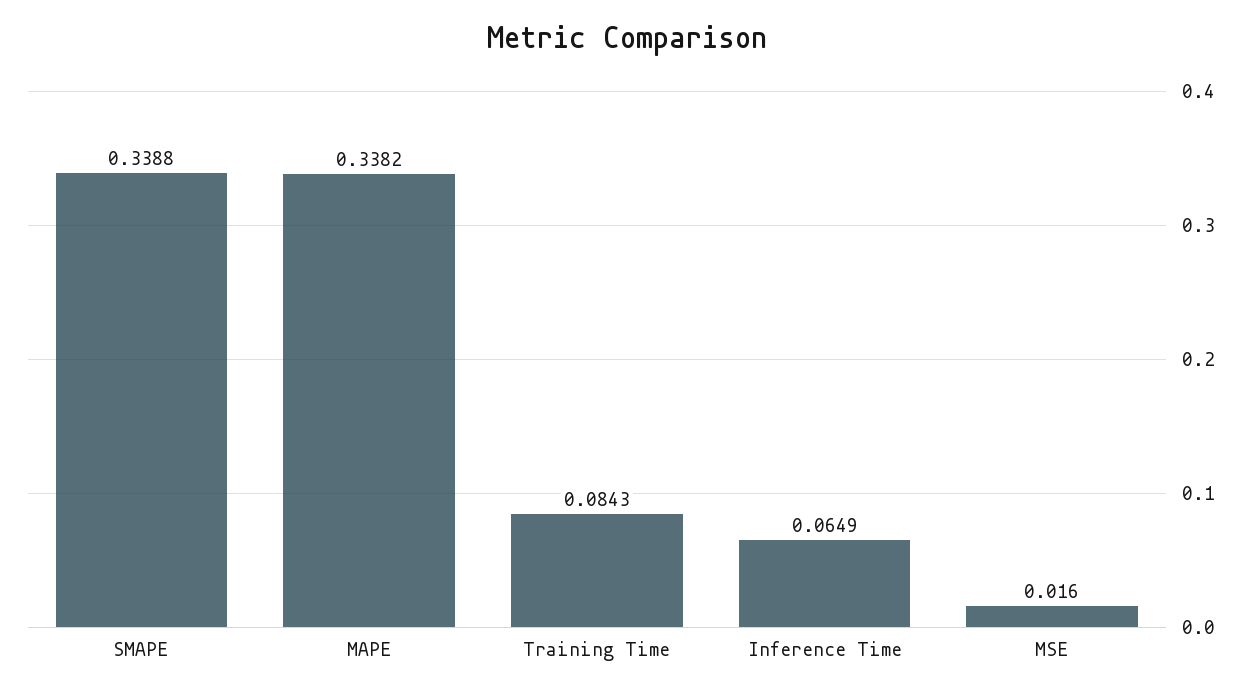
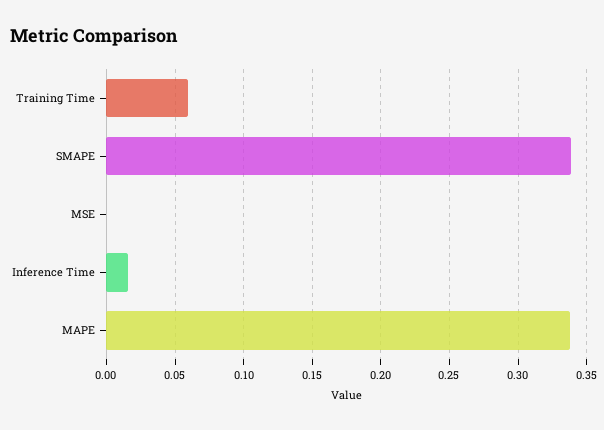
  {
    "SMAPE": 0.3388,
    "MAPE": 0.3382,
-   "Training Time": 0.0843,
+   "Training Time": 0.06,
-   "Inference Time": 0.0649,
+   "Inference Time": 0.015,
-   "MSE": 0.016
+   "MSE": 0
  }

